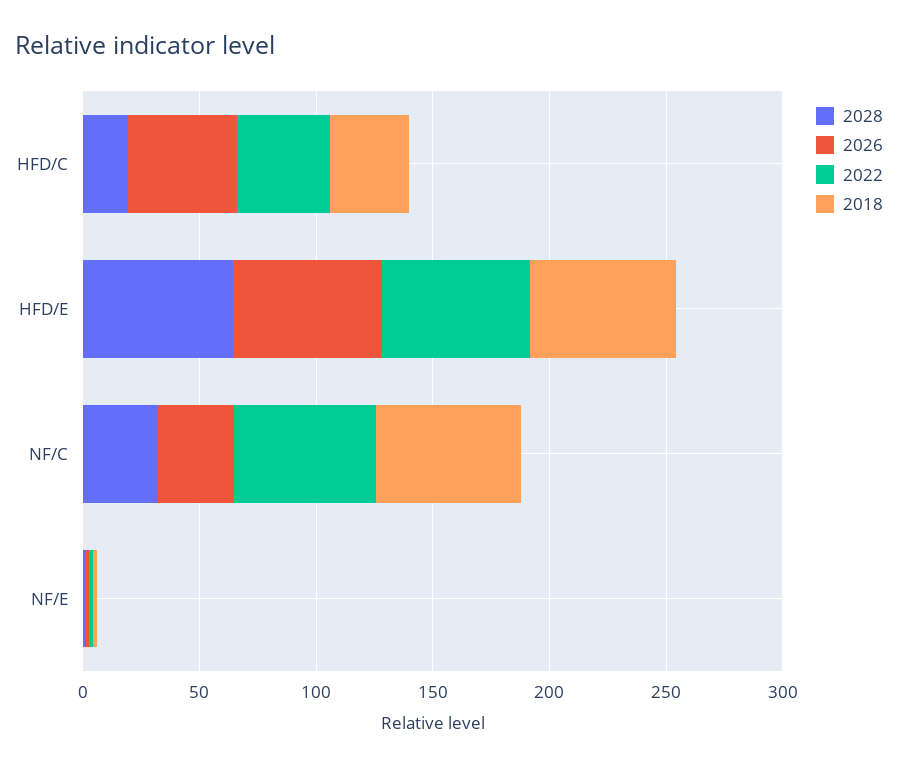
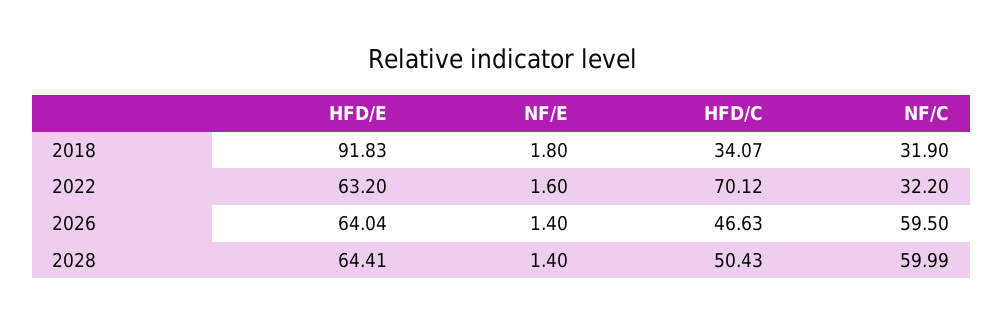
  {
    "2028": {
-     "HFD/C": 20,
+     "HFD/C": 50.43,
      "HFD/E": 64.41,
-     "NF/C": 30,
+     "NF/C": 59.99,
      "NF/E": 1.4
    },
    "2026": {
      "HFD/C": 46.63,
      "HFD/E": 64.04,
-     "NF/C": 30,
+     "NF/C": 59.5,
      "NF/E": 1.4
    },
    "2022": {
-     "HFD/C": 40,
+     "HFD/C": 70.12,
      "HFD/E": 63.2,
-     "NF/C": 60,
+     "NF/C": 32.2,
      "NF/E": 1.6
    },
    "2018": {
      "HFD/C": 34.07,
-     "HFD/E": 60,
+     "HFD/E": 91.83,
-     "NF/C": 60,
+     "NF/C": 31.9,
      "NF/E": 1.8
    }
  }

